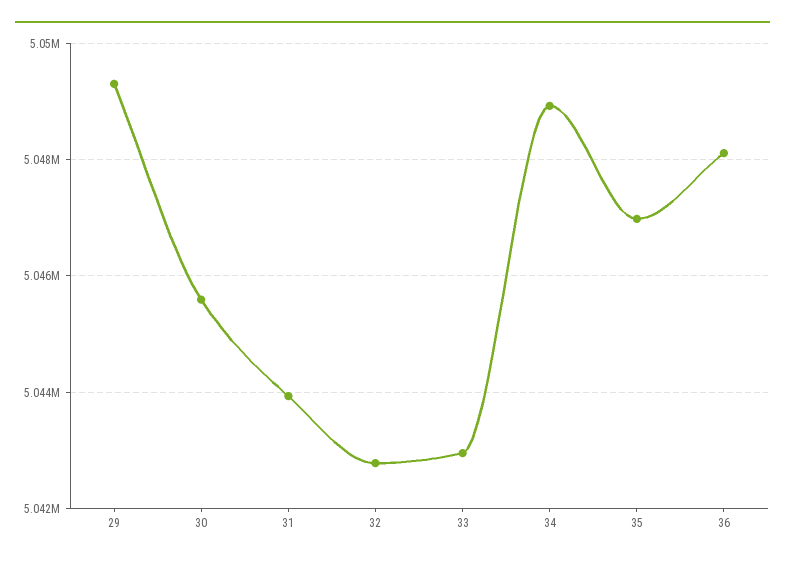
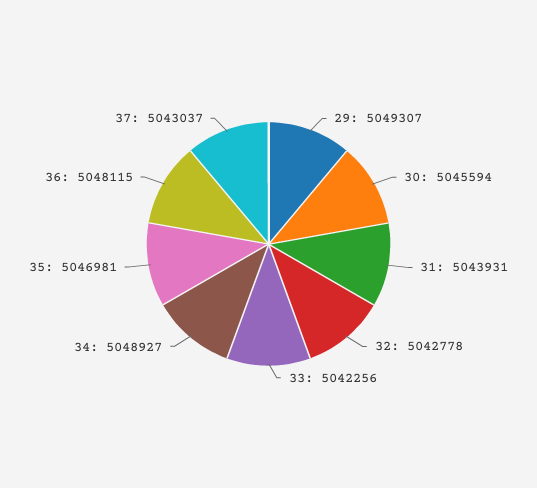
  {
    "29": 5049307,
    "30": 5045594,
    "31": 5043931,
    "32": 5042778,
-   "33": 5043000,
+   "33": 5042256,
    "34": 5048927,
    "35": 5046981,
-   "36": 5048115
+   "36": 5048115,
+   "37": 5043037
  }

